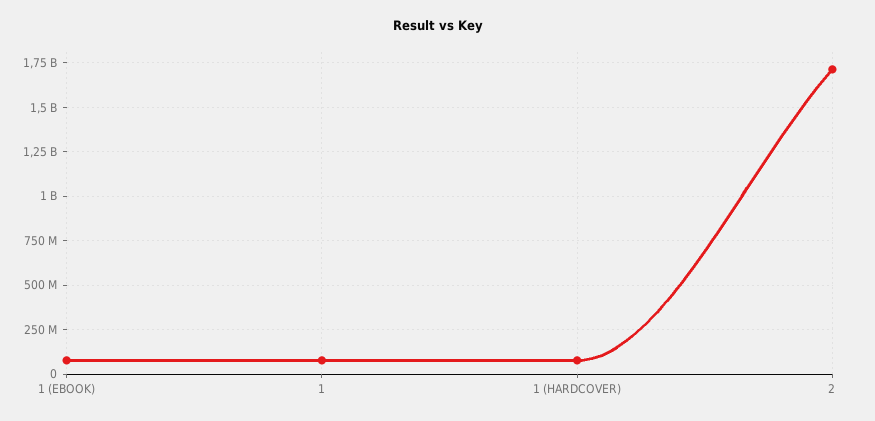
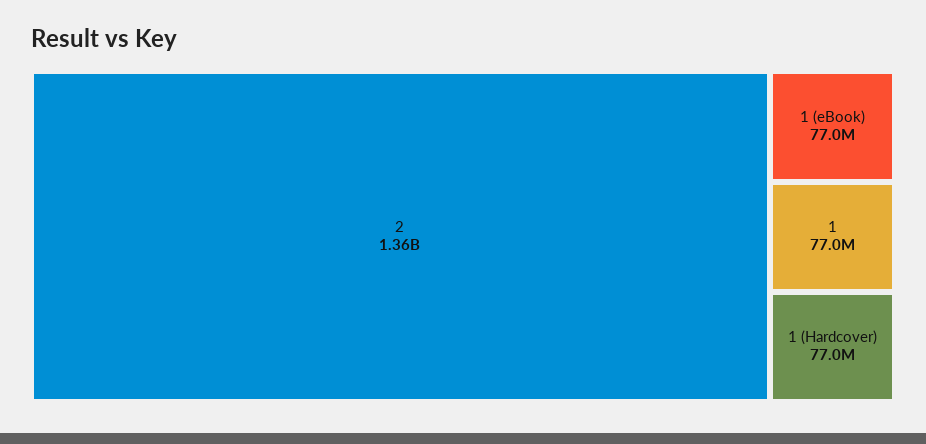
  {
    "1 (EBOOK)": 77000000,
    "1": 77000000,
    "1 (HARDCOVER)": 77000000,
-   "2": 1700000000
+   "2": 1360000000
  }

